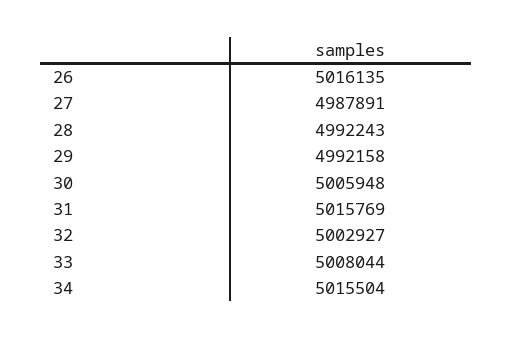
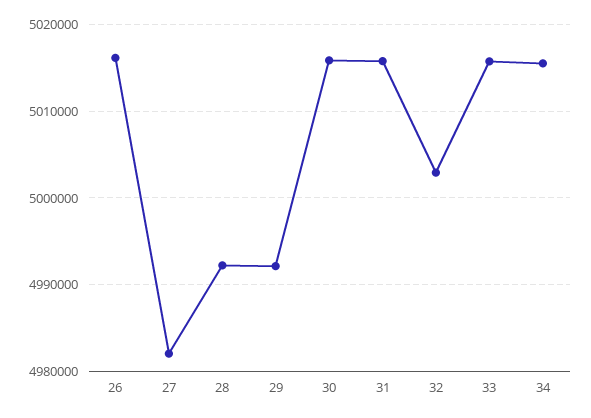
  {
    "26": 5016135,
-   "27": 4987891,
+   "27": 4982000,
    "28": 4992243,
    "29": 4992158,
-   "30": 5005948,
+   "30": 5016000,
    "31": 5015769,
    "32": 5002927,
-   "33": 5008044,
+   "33": 5016000,
    "34": 5015504
  }

